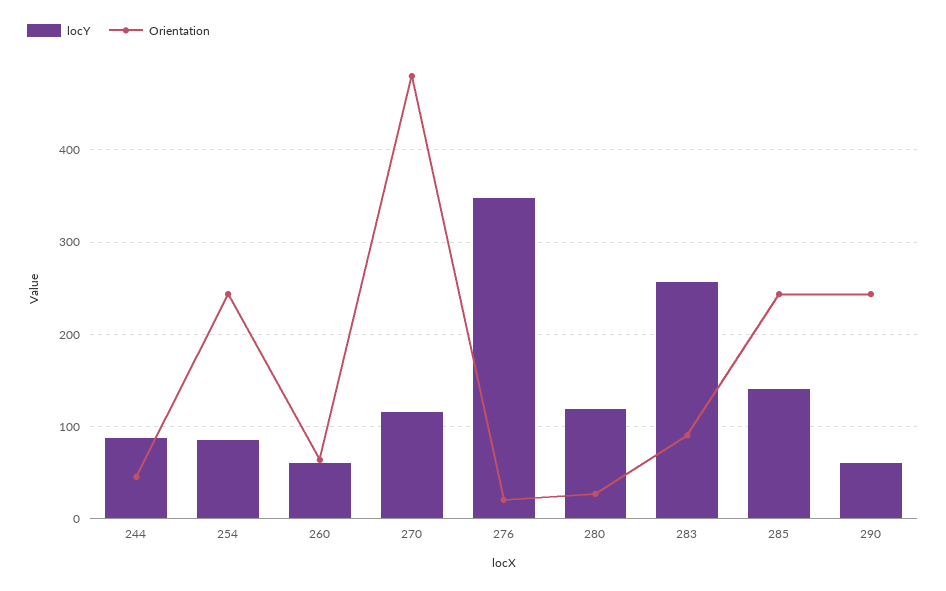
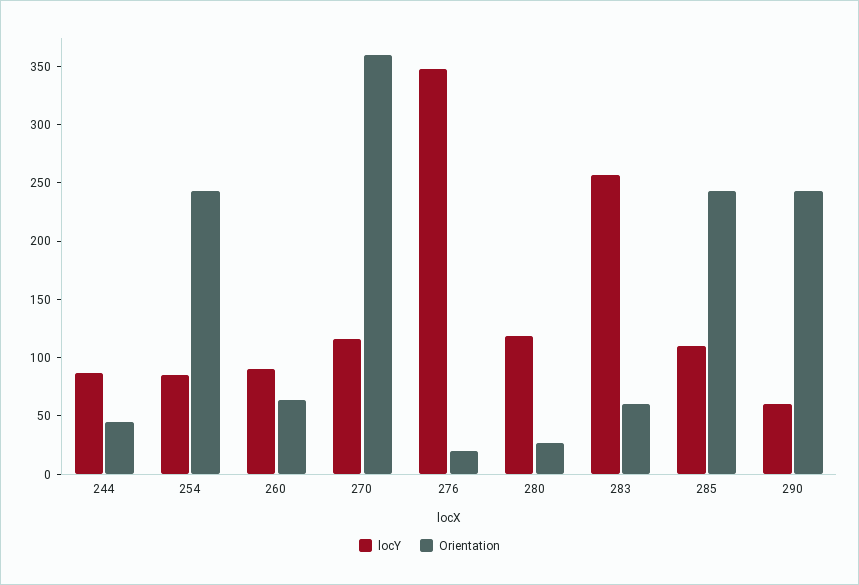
  {
    "locY": {
      "244": 90,
      "254": 90,
-     "260": 60,
+     "260": 90,
      "270": 120,
      "276": 350,
      "280": 120,
      "283": 260,
-     "285": 140,
+     "285": 110,
      "290": 60
    },
    "Orientation": {
      "244": 50,
      "254": 240,
      "260": 60,
-     "270": 480,
+     "270": 360,
      "276": 20,
      "280": 30,
-     "283": 90,
+     "283": 60,
      "285": 240,
      "290": 240
    }
  }

